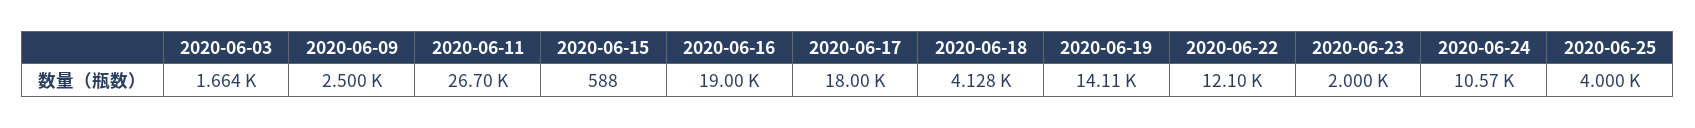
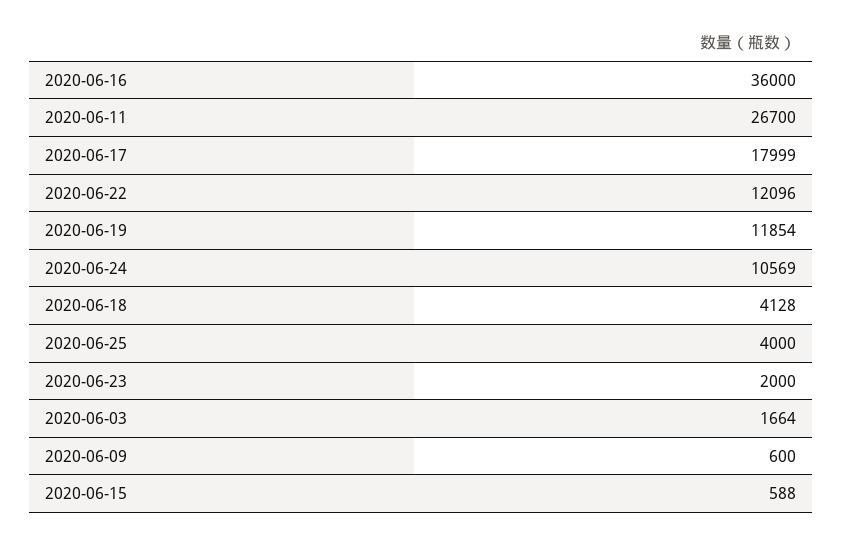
  {
    "2020-06-03": 1664,
-   "2020-06-09": 2500,
+   "2020-06-09": 600,
    "2020-06-11": 26700,
    "2020-06-15": 588,
-   "2020-06-16": 19000,
+   "2020-06-16": 36000,
    "2020-06-17": 17999,
    "2020-06-18": 4128,
-   "2020-06-19": 14110,
+   "2020-06-19": 11854,
    "2020-06-22": 12096,
    "2020-06-23": 2000,
    "2020-06-24": 10569,
    "2020-06-25": 4000
  }

